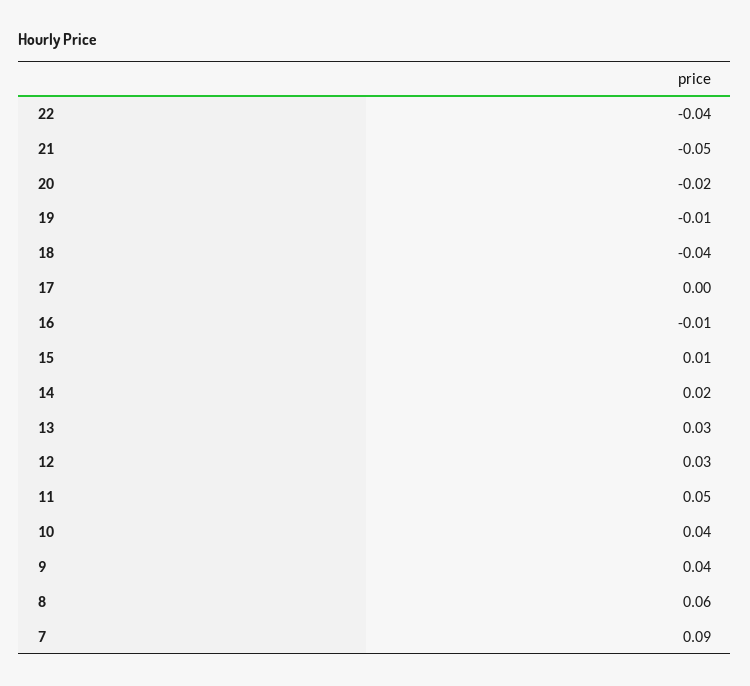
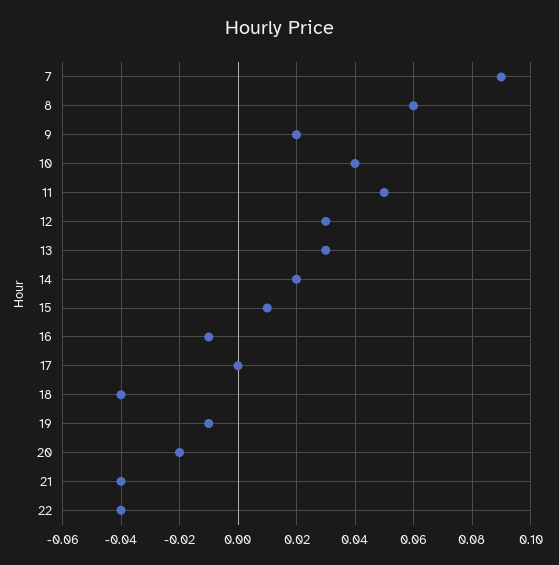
  {
    "22": -0.04,
-   "21": -0.05,
+   "21": -0.04,
    "20": -0.02,
    "19": -0.01,
    "18": -0.04,
    "17": 0,
    "16": -0.01,
    "15": 0.01,
    "14": 0.02,
    "13": 0.03,
    "12": 0.03,
    "11": 0.05,
    "10": 0.04,
-   "9": 0.04,
+   "9": 0.02,
    "8": 0.06,
    "7": 0.09
  }

